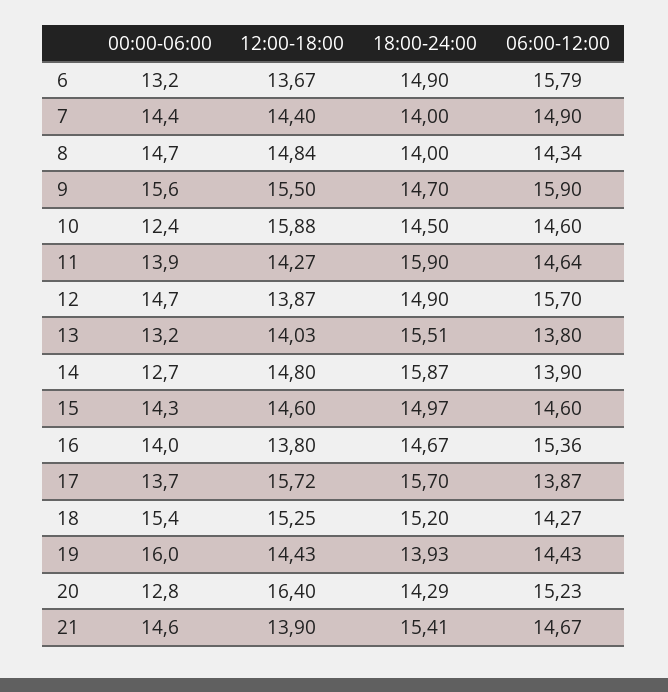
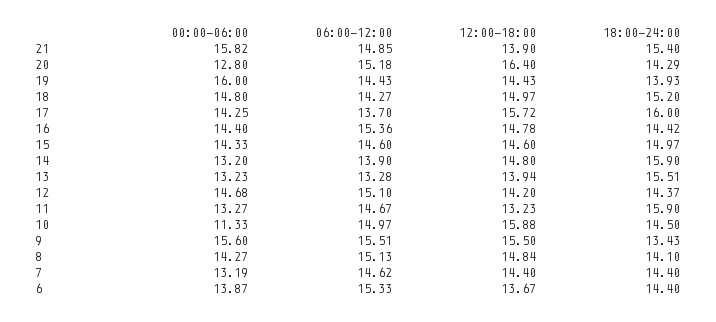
  {
    "00:00-06:00": {
-     "6": 13.2,
+     "6": 13.87,
-     "7": 14.4,
+     "7": 13.19,
-     "8": 14.7,
+     "8": 14.27,
      "9": 15.6,
-     "10": 12.4,
+     "10": 11.33,
-     "11": 13.9,
+     "11": 13.27,
      "12": 14.68,
      "13": 13.23,
-     "14": 12.7,
+     "14": 13.2,
      "15": 14.33,
-     "16": 14,
+     "16": 14.4,
-     "17": 13.7,
+     "17": 14.25,
-     "18": 15.4,
+     "18": 14.8,
      "19": 16,
      "20": 12.8,
-     "21": 14.6
+     "21": 15.82
    },
    "12:00-18:00": {
      "6": 13.67,
      "7": 14.4,
      "8": 14.84,
      "9": 15.5,
      "10": 15.88,
-     "11": 14.27,
+     "11": 13.23,
-     "12": 13.87,
+     "12": 14.2,
-     "13": 14.03,
+     "13": 13.94,
      "14": 14.8,
      "15": 14.6,
-     "16": 13.8,
+     "16": 14.78,
      "17": 15.72,
-     "18": 15.25,
+     "18": 14.97,
      "19": 14.43,
      "20": 16.4,
      "21": 13.9
    },
    "18:00-24:00": {
-     "6": 14.9,
+     "6": 14.4,
-     "7": 14,
+     "7": 14.4,
-     "8": 14,
+     "8": 14.1,
-     "9": 14.7,
+     "9": 13.43,
      "10": 14.5,
      "11": 15.9,
-     "12": 14.9,
+     "12": 14.37,
      "13": 15.51,
-     "14": 15.87,
+     "14": 15.9,
      "15": 14.97,
-     "16": 14.67,
+     "16": 14.42,
-     "17": 15.7,
+     "17": 16,
      "18": 15.2,
      "19": 13.93,
      "20": 14.29,
-     "21": 15.41
+     "21": 15.4
    },
    "06:00-12:00": {
-     "6": 15.79,
+     "6": 15.33,
-     "7": 14.9,
+     "7": 14.62,
-     "8": 14.34,
+     "8": 15.13,
-     "9": 15.9,
+     "9": 15.51,
-     "10": 14.6,
+     "10": 14.97,
-     "11": 14.64,
+     "11": 14.67,
-     "12": 15.7,
+     "12": 15.1,
-     "13": 13.8,
+     "13": 13.28,
      "14": 13.9,
      "15": 14.6,
      "16": 15.36,
-     "17": 13.87,
+     "17": 13.7,
      "18": 14.27,
      "19": 14.43,
-     "20": 15.23,
+     "20": 15.18,
-     "21": 14.67
+     "21": 14.85
    }
  }

